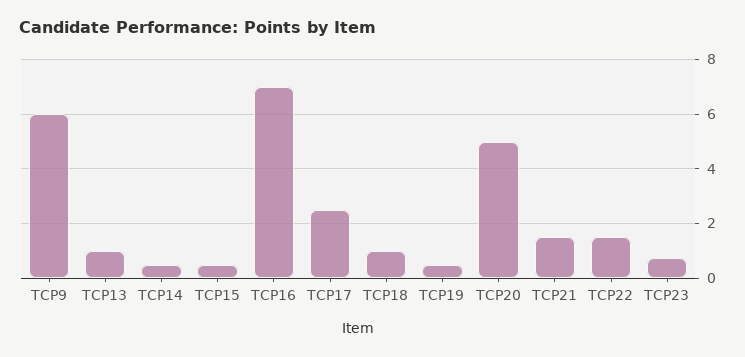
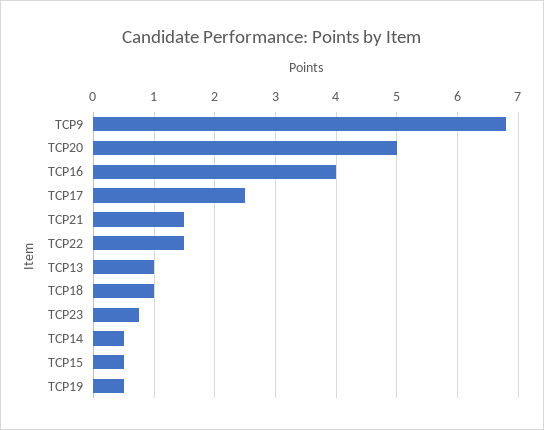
  {
-   "TCP9": 6,
+   "TCP9": 6.8,
    "TCP13": 1,
    "TCP14": 0.5,
    "TCP15": 0.5,
-   "TCP16": 7,
+   "TCP16": 4,
    "TCP17": 2.5,
    "TCP18": 1,
    "TCP19": 0.5,
    "TCP20": 5,
    "TCP21": 1.5,
    "TCP22": 1.5,
    "TCP23": 0.8
  }

